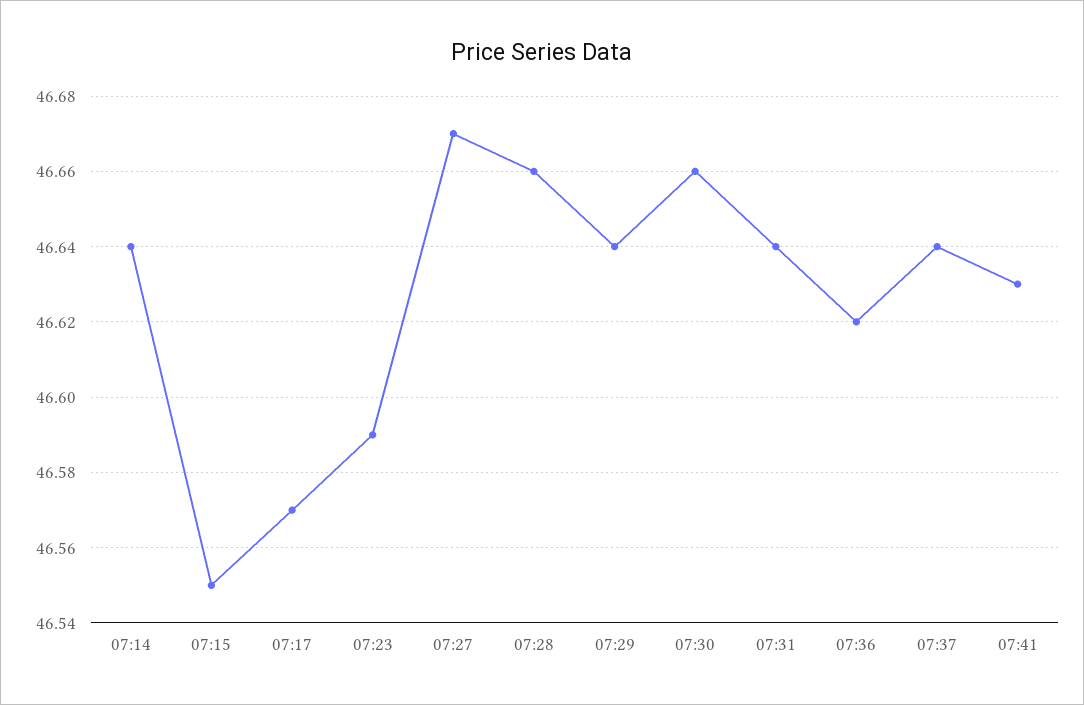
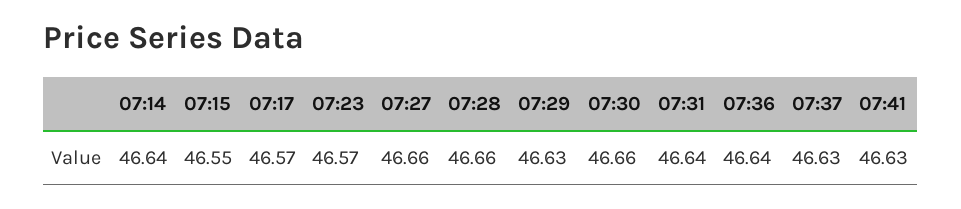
  {
    "07:14": 46.64,
    "07:15": 46.55,
    "07:17": 46.57,
-   "07:23": 46.59,
+   "07:23": 46.57,
-   "07:27": 46.67,
+   "07:27": 46.66,
    "07:28": 46.66,
-   "07:29": 46.64,
+   "07:29": 46.63,
    "07:30": 46.66,
    "07:31": 46.64,
-   "07:36": 46.62,
+   "07:36": 46.64,
-   "07:37": 46.64,
+   "07:37": 46.63,
    "07:41": 46.63
  }

